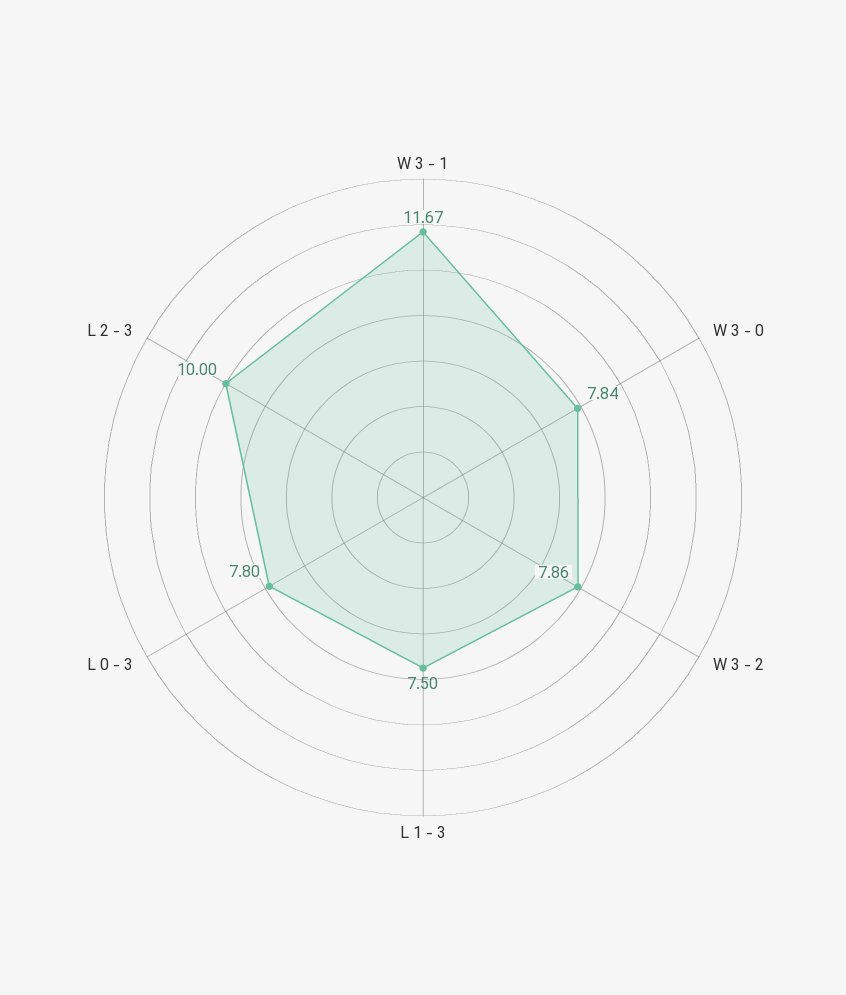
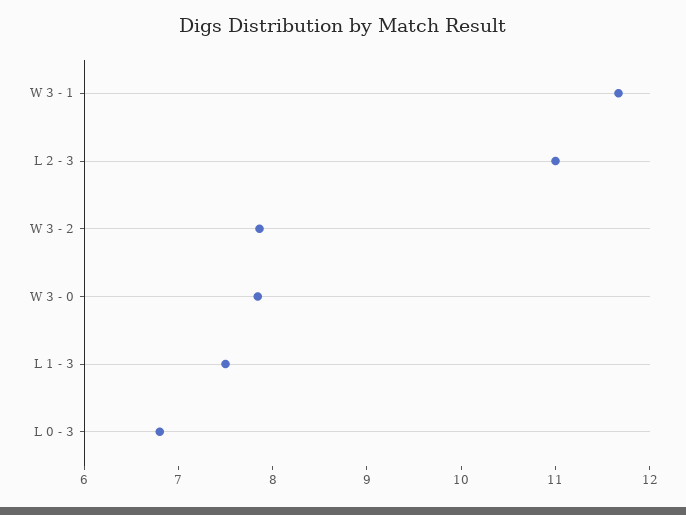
  {
    "W 3 - 1": 11.67,
    "W 3 - 0": 7.84,
    "W 3 - 2": 7.86,
    "L 1 - 3": 7.5,
-   "L 0 - 3": 7.8,
+   "L 0 - 3": 6.8,
-   "L 2 - 3": 10
+   "L 2 - 3": 11
  }

